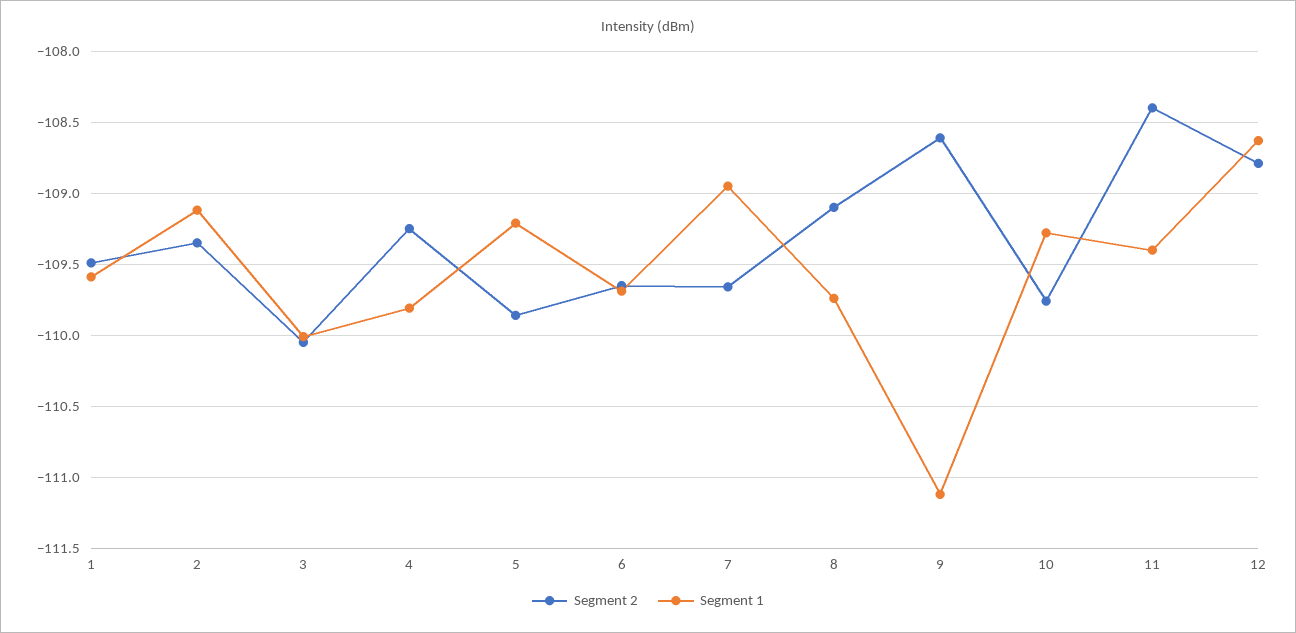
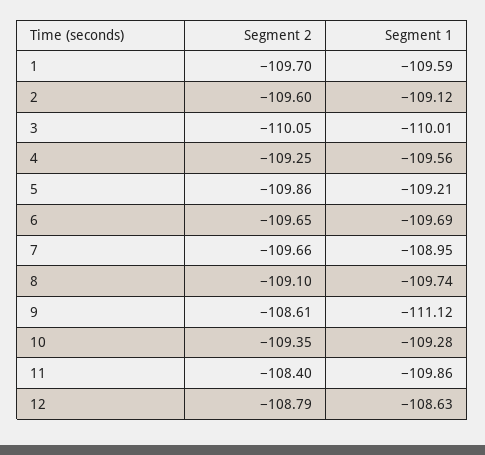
  {
    "Segment 2": {
-     "1": -109.5,
+     "1": -109.7,
-     "2": -109.35,
+     "2": -109.6,
      "3": -110.05,
      "4": -109.25,
      "5": -109.86,
      "6": -109.65,
      "7": -109.66,
      "8": -109.1,
      "9": -108.61,
-     "10": -109.75,
+     "10": -109.35,
      "11": -108.4,
      "12": -108.79
    },
    "Segment 1": {
      "1": -109.59,
      "2": -109.12,
      "3": -110.01,
-     "4": -109.8,
+     "4": -109.56,
      "5": -109.21,
      "6": -109.69,
      "7": -108.95,
      "8": -109.74,
      "9": -111.12,
      "10": -109.28,
-     "11": -109.4,
+     "11": -109.86,
      "12": -108.63
    }
  }

